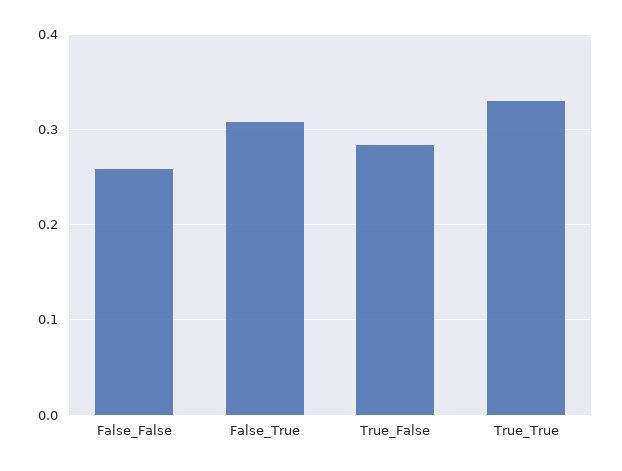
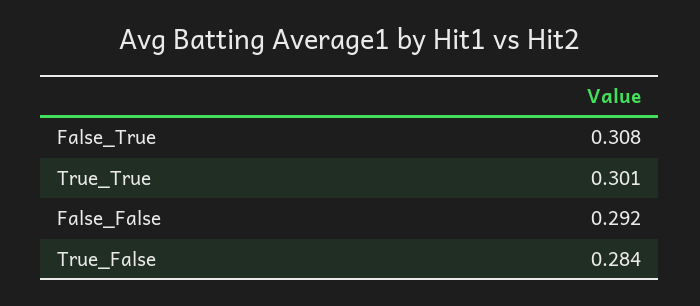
  {
-   "False_False": 0.26,
+   "False_False": 0.292,
    "False_True": 0.308,
    "True_False": 0.284,
-   "True_True": 0.33
+   "True_True": 0.301
  }

